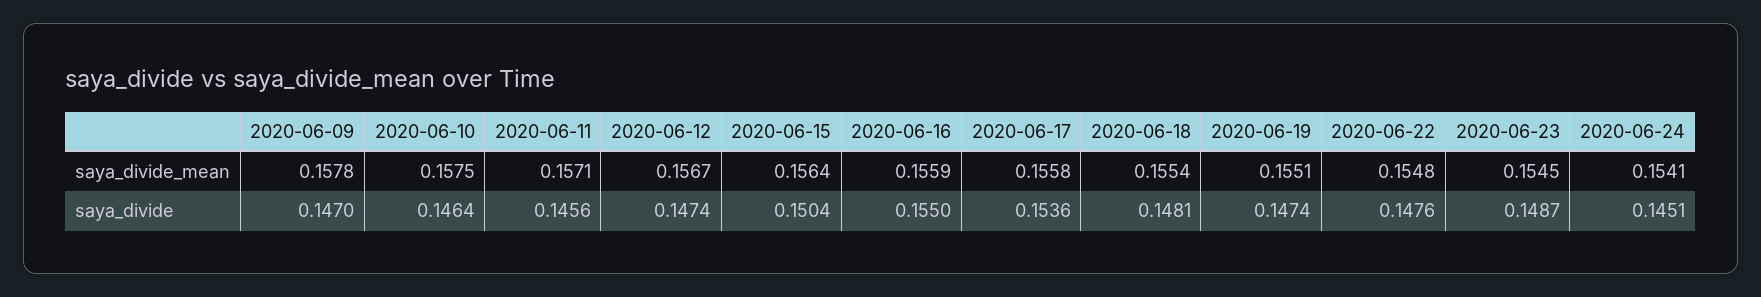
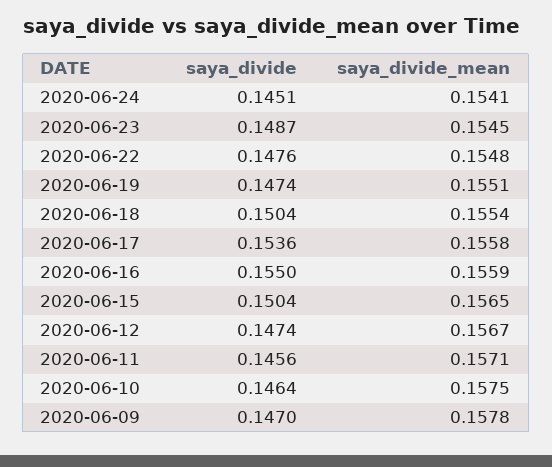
  {
    "2020-06-09": {
      "saya_divide_mean": 0.1578,
      "saya_divide": 0.147
    },
    "2020-06-10": {
      "saya_divide_mean": 0.1575,
      "saya_divide": 0.1464
    },
    "2020-06-11": {
      "saya_divide_mean": 0.1571,
      "saya_divide": 0.1456
    },
    "2020-06-12": {
      "saya_divide_mean": 0.1567,
      "saya_divide": 0.1474
    },
    "2020-06-15": {
-     "saya_divide_mean": 0.1564,
+     "saya_divide_mean": 0.1565,
      "saya_divide": 0.1504
    },
    "2020-06-16": {
      "saya_divide_mean": 0.1559,
      "saya_divide": 0.155
    },
    "2020-06-17": {
      "saya_divide_mean": 0.1558,
      "saya_divide": 0.1536
    },
    "2020-06-18": {
      "saya_divide_mean": 0.1554,
-     "saya_divide": 0.1481
+     "saya_divide": 0.1504
    },
    "2020-06-19": {
      "saya_divide_mean": 0.1551,
      "saya_divide": 0.1474
    },
    "2020-06-22": {
      "saya_divide_mean": 0.1548,
      "saya_divide": 0.1476
    },
    "2020-06-23": {
      "saya_divide_mean": 0.1545,
      "saya_divide": 0.1487
    },
    "2020-06-24": {
      "saya_divide_mean": 0.1541,
      "saya_divide": 0.1451
    }
  }

